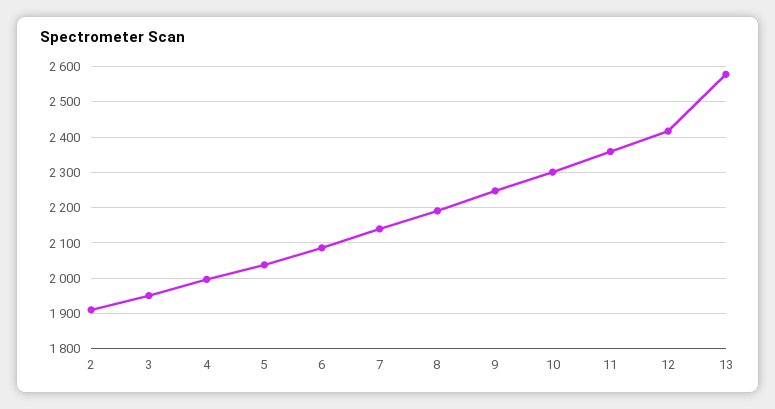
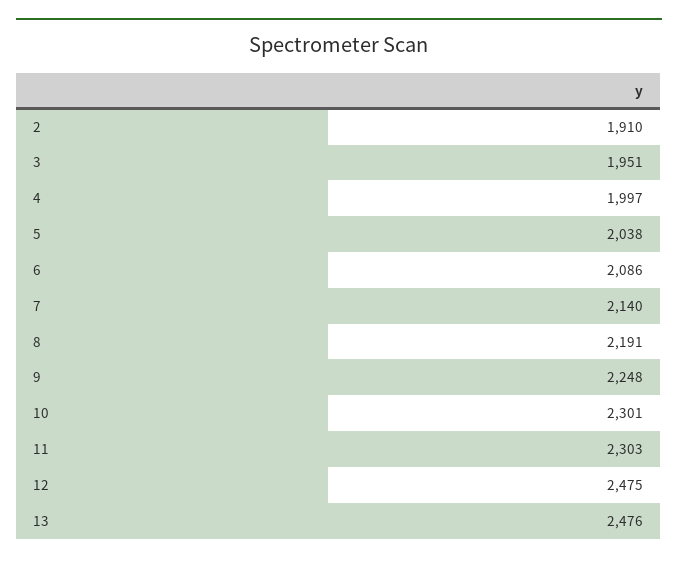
  {
    "2": 1910,
    "3": 1951,
    "4": 1997,
    "5": 2038,
    "6": 2086,
    "7": 2140,
    "8": 2191,
    "9": 2248,
    "10": 2301,
-   "11": 2360,
+   "11": 2303,
-   "12": 2420,
+   "12": 2475,
-   "13": 2580
+   "13": 2476
  }

